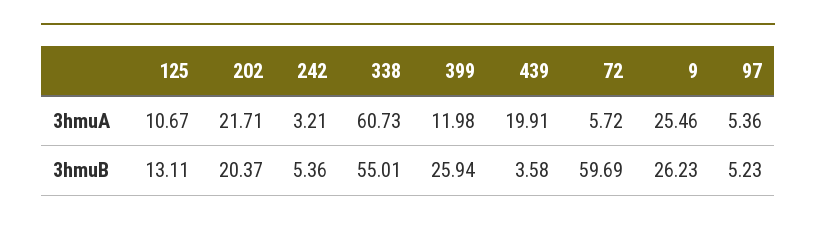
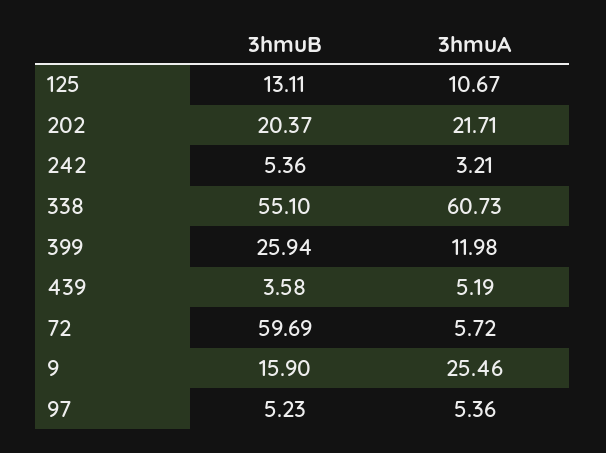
  {
    "125": {
      "3hmuA": 10.67,
      "3hmuB": 13.11
    },
    "202": {
      "3hmuA": 21.71,
      "3hmuB": 20.37
    },
    "242": {
      "3hmuA": 3.21,
      "3hmuB": 5.36
    },
    "338": {
      "3hmuA": 60.73,
-     "3hmuB": 55.01
+     "3hmuB": 55.1
    },
    "399": {
      "3hmuA": 11.98,
      "3hmuB": 25.94
    },
    "439": {
-     "3hmuA": 19.91,
+     "3hmuA": 5.19,
      "3hmuB": 3.58
    },
    "72": {
      "3hmuA": 5.72,
      "3hmuB": 59.69
    },
    "9": {
      "3hmuA": 25.46,
-     "3hmuB": 26.23
+     "3hmuB": 15.9
    },
    "97": {
      "3hmuA": 5.36,
      "3hmuB": 5.23
    }
  }

